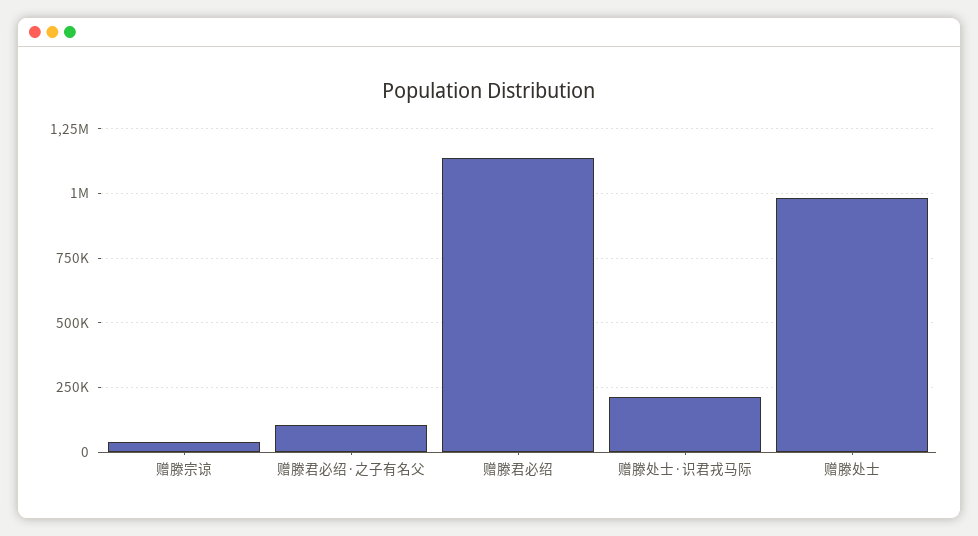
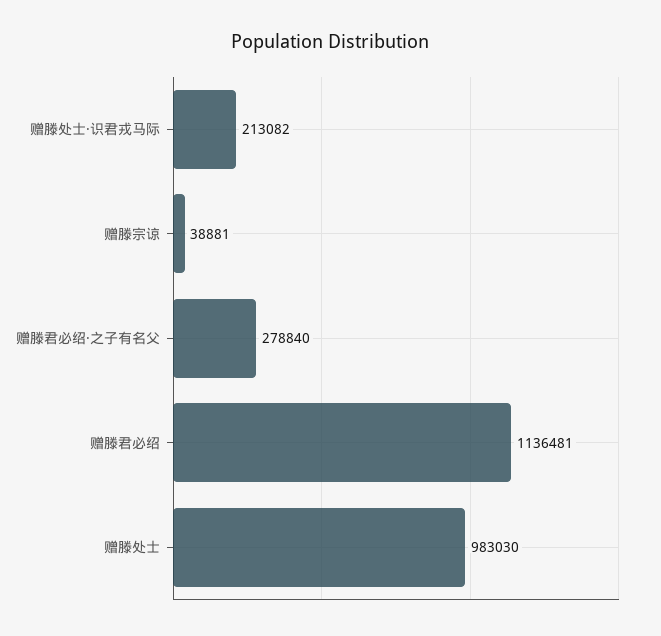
  {
    "赠滕宗谅": 38881,
-   "赠滕君必绍·之子有名父": 100000,
+   "赠滕君必绍·之子有名父": 278840,
    "赠滕君必绍": 1136481,
    "赠滕处士·识君戎马际": 213082,
    "赠滕处士": 983030
  }

